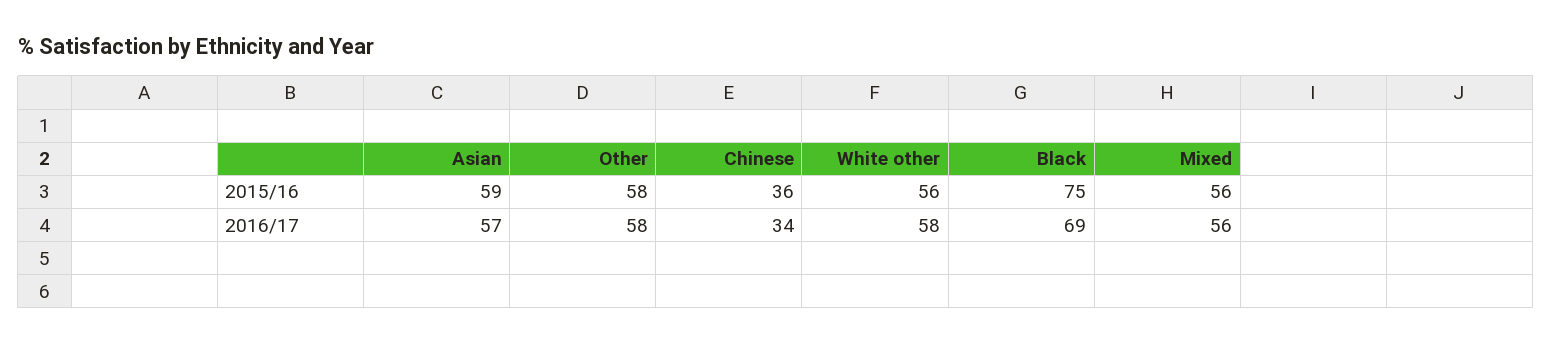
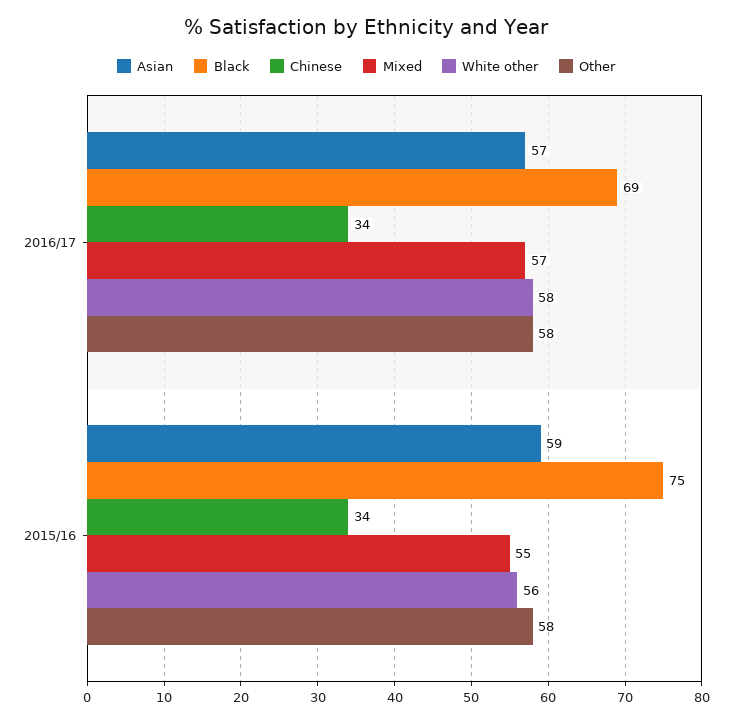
  {
    "Asian": {
      "2015/16": 59,
      "2016/17": 57
    },
    "Other": {
      "2015/16": 58,
      "2016/17": 58
    },
    "Chinese": {
-     "2015/16": 36,
+     "2015/16": 34,
      "2016/17": 34
    },
    "White other": {
      "2015/16": 56,
      "2016/17": 58
    },
    "Black": {
      "2015/16": 75,
      "2016/17": 69
    },
    "Mixed": {
-     "2015/16": 56,
+     "2015/16": 55,
-     "2016/17": 56
+     "2016/17": 57
    }
  }

